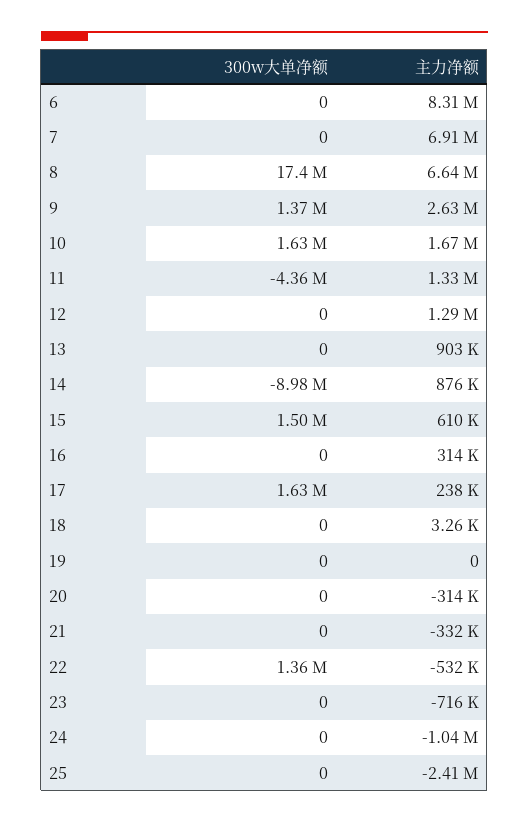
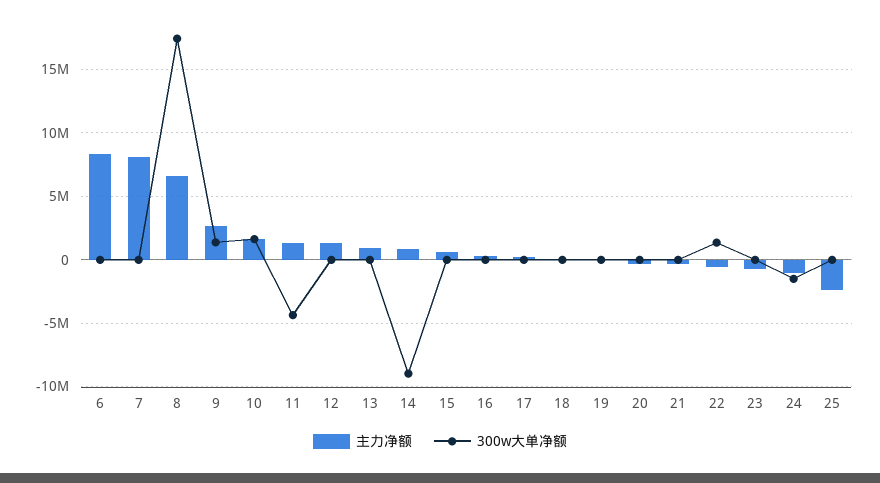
  {
    "300w大单净额": {
      "6": 0,
      "7": 0,
      "8": 17400000,
      "9": 1370000,
      "10": 1630000,
      "11": -4360000,
      "12": 0,
      "13": 0,
      "14": -8980000,
-     "15": 1500000,
+     "15": 0,
      "16": 0,
-     "17": 1630000,
+     "17": 0,
      "18": 0,
      "19": 0,
      "20": 0,
      "21": 0,
      "22": 1360000,
      "23": 0,
-     "24": 0,
+     "24": -1500000,
      "25": 0
    },
    "主力净额": {
      "6": 8310000,
-     "7": 6910000,
+     "7": 8000000,
      "8": 6640000,
      "9": 2630000,
      "10": 1670000,
      "11": 1330000,
      "12": 1290000,
      "13": 903000,
      "14": 876000,
      "15": 610000,
      "16": 314000,
      "17": 238000,
      "18": 3260,
      "19": 0,
      "20": -314000,
      "21": -332000,
      "22": -532000,
      "23": -716000,
      "24": -1040000,
      "25": -2410000
    }
  }

